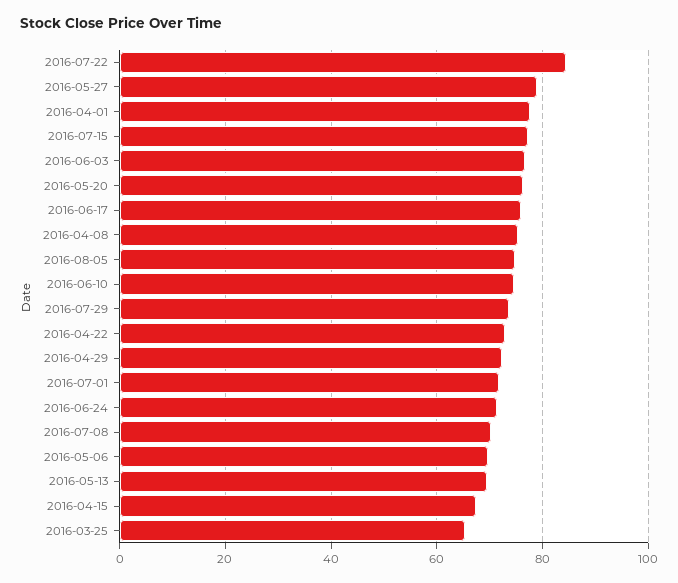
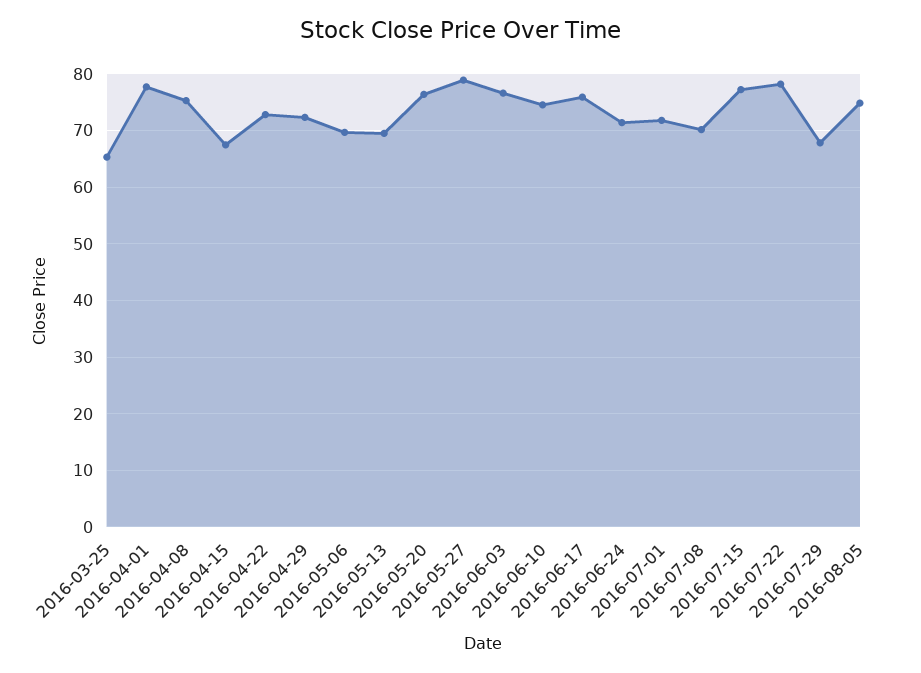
  {
-   "2016-07-22": 84,
+   "2016-07-22": 78,
    "2016-05-27": 78,
    "2016-04-01": 78,
    "2016-07-15": 78,
    "2016-06-03": 76,
    "2016-05-20": 76,
    "2016-06-17": 76,
    "2016-04-08": 76,
    "2016-08-05": 74,
    "2016-06-10": 74,
-   "2016-07-29": 74,
+   "2016-07-29": 68,
    "2016-04-22": 72,
    "2016-04-29": 72,
    "2016-07-01": 72,
    "2016-06-24": 72,
    "2016-07-08": 70,
    "2016-05-06": 70,
    "2016-05-13": 70,
    "2016-04-15": 68,
    "2016-03-25": 66
  }

